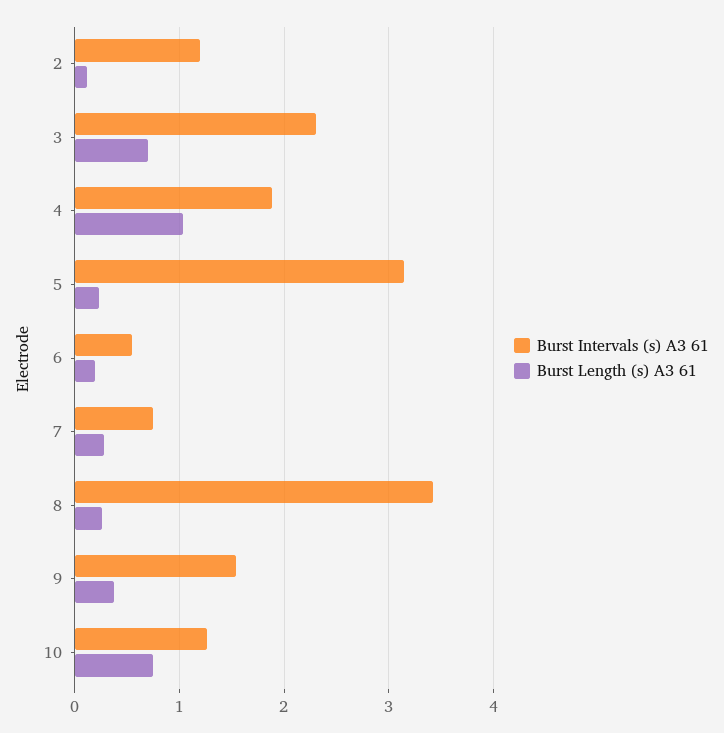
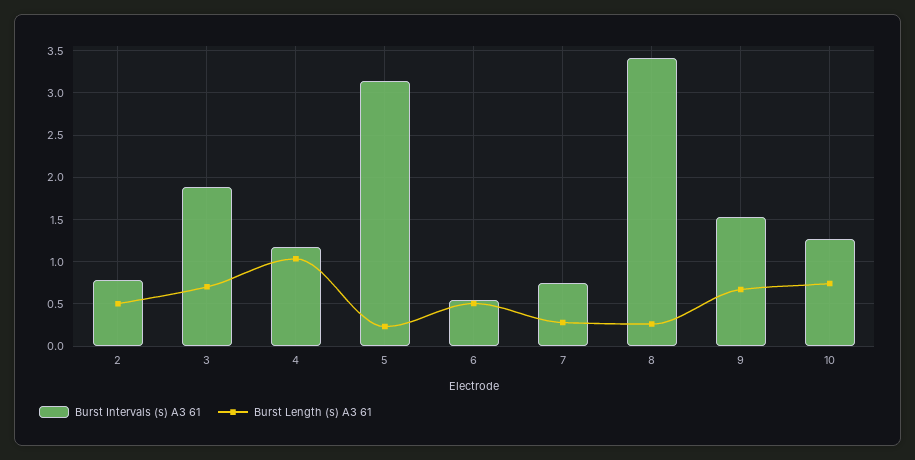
  {
    "Burst Intervals (s) A3 61": {
-     "2": 1.2,
+     "2": 0.8,
-     "3": 2.3,
+     "3": 1.9,
-     "4": 1.9,
+     "4": 1.2,
      "5": 3.1,
      "6": 0.5,
      "7": 0.8,
      "8": 3.4,
      "9": 1.5,
      "10": 1.3
    },
    "Burst Length (s) A3 61": {
-     "2": 0.1,
+     "2": 0.5,
      "3": 0.7,
      "4": 1,
      "5": 0.2,
-     "6": 0.2,
+     "6": 0.5,
      "7": 0.3,
      "8": 0.3,
-     "9": 0.4,
+     "9": 0.7,
      "10": 0.7
    }
  }

